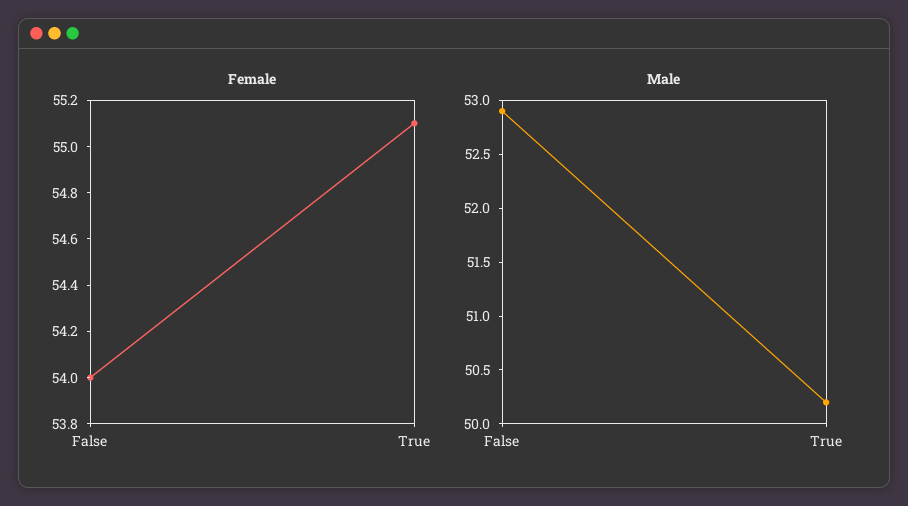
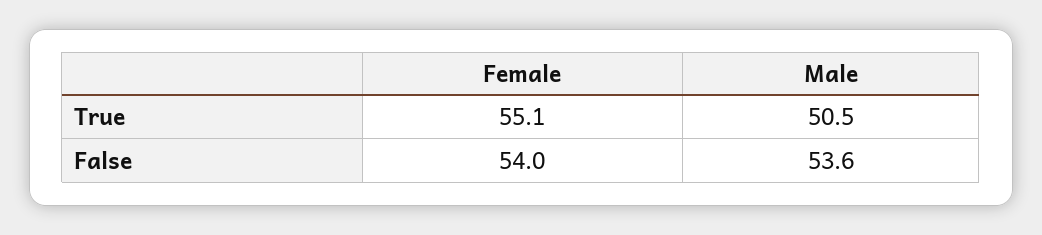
  {
    "Female": {
      "False": 54,
      "True": 55.1
    },
    "Male": {
-     "False": 52.9,
+     "False": 53.6,
-     "True": 50.2
+     "True": 50.5
    }
  }

